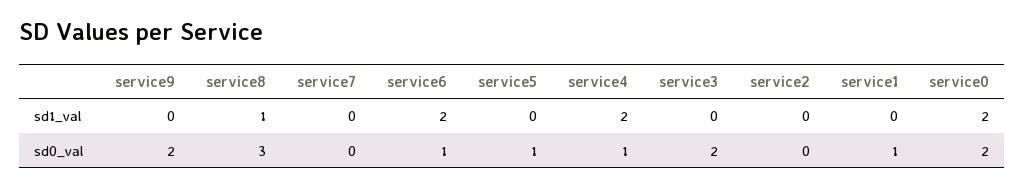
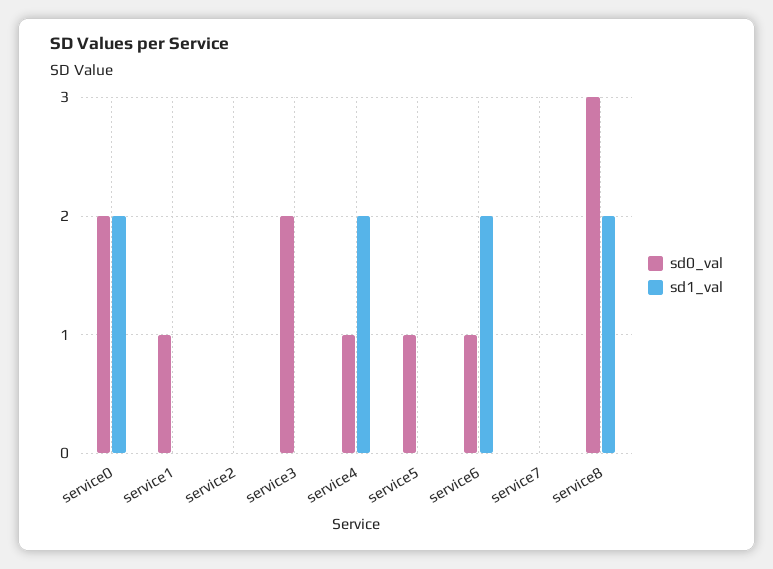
  {
    "sd1_val": {
-     "service9": 0,
-     "service8": 1,
+     "service8": 2,
      "service7": 0,
      "service6": 2,
      "service5": 0,
      "service4": 2,
      "service3": 0,
      "service2": 0,
      "service1": 0,
      "service0": 2
    },
    "sd0_val": {
-     "service9": 2,
      "service8": 3,
      "service7": 0,
      "service6": 1,
      "service5": 1,
      "service4": 1,
      "service3": 2,
      "service2": 0,
      "service1": 1,
      "service0": 2
    }
  }

